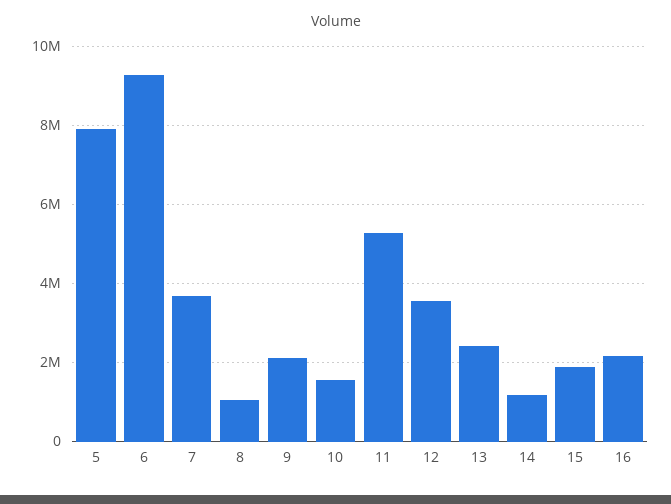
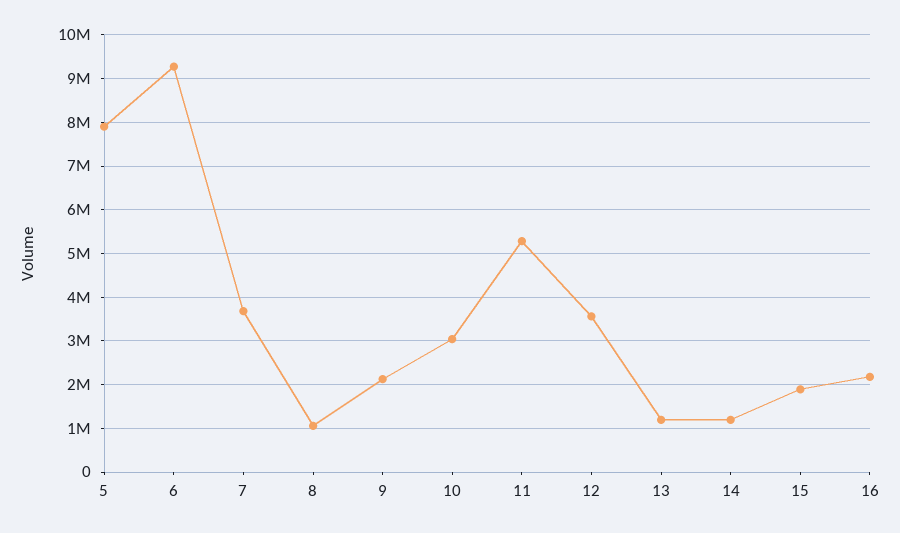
  {
    "5": 8000000,
    "6": 9200000,
    "7": 3600000,
    "8": 1000000,
    "9": 2200000,
-   "10": 1600000,
+   "10": 3000000,
    "11": 5200000,
    "12": 3600000,
-   "13": 2400000,
+   "13": 1200000,
    "14": 1200000,
    "15": 1800000,
    "16": 2200000
  }

